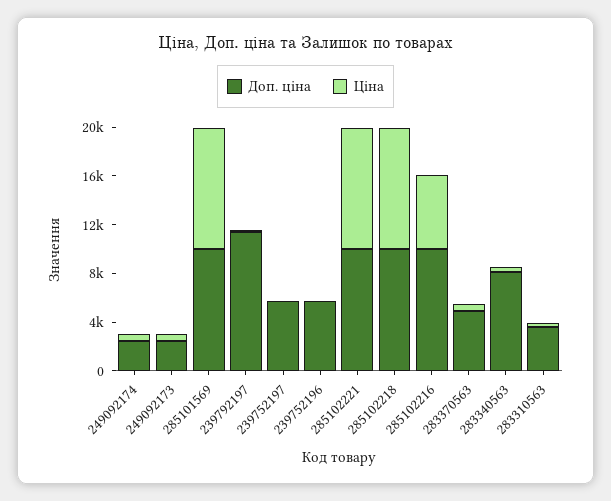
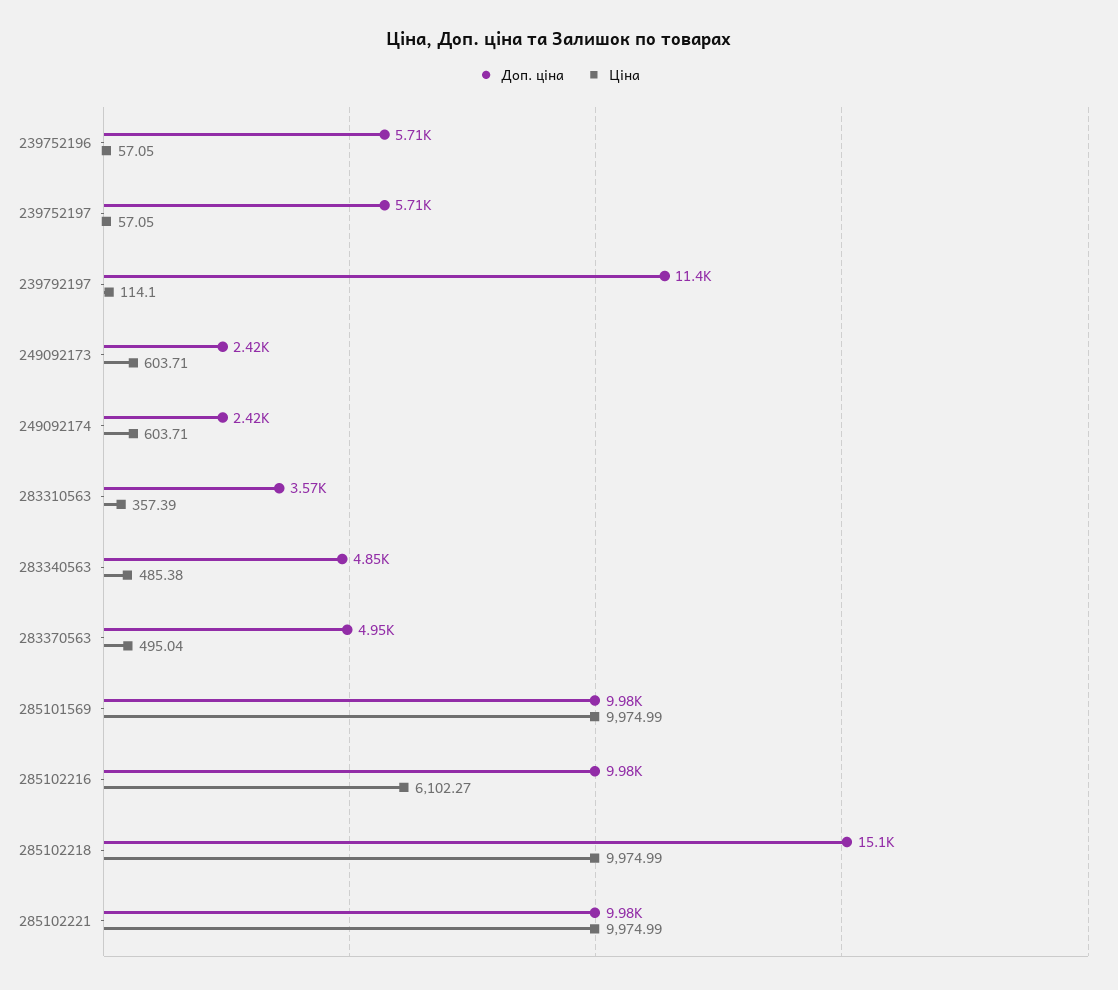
  {
    "Доп. ціна": {
      "249092174": 2420,
      "249092173": 2420,
      "285101569": 9980,
      "239792197": 11400,
      "239752197": 5710,
      "239752196": 5710,
      "285102221": 9980,
-     "285102218": 10000,
+     "285102218": 15100,
      "285102216": 9980,
      "283370563": 4950,
-     "283340563": 8000,
+     "283340563": 4850,
      "283310563": 3570
    },
    "Ціна": {
      "249092174": 603.71,
      "249092173": 603.71,
      "285101569": 9974.99,
      "239792197": 114.1,
      "239752197": 57.05,
      "239752196": 57.05,
      "285102221": 9974.99,
      "285102218": 9974.99,
      "285102216": 6102.27,
      "283370563": 495.04,
      "283340563": 485.38,
      "283310563": 357.39
    }
  }

